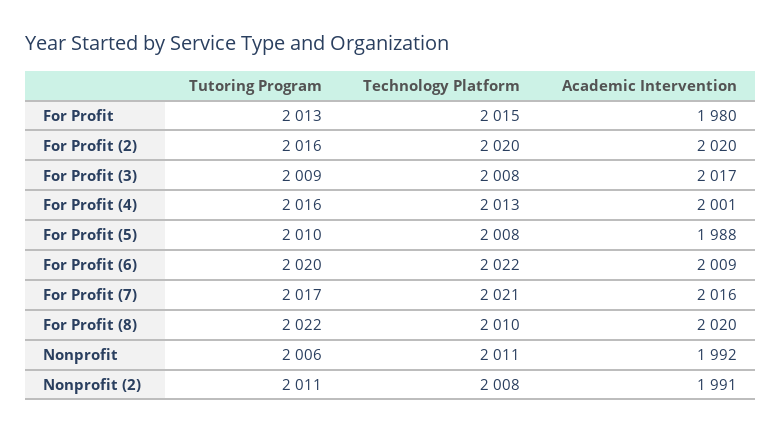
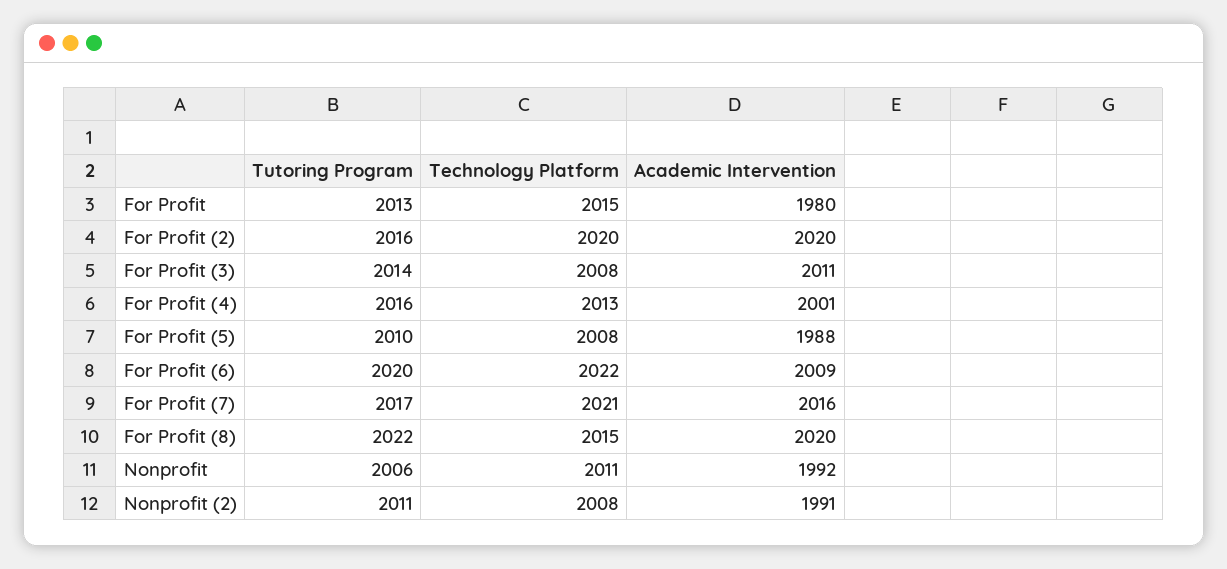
  {
    "Tutoring Program": {
      "For Profit": 2013,
      "For Profit (2)": 2016,
-     "For Profit (3)": 2009,
+     "For Profit (3)": 2014,
      "For Profit (4)": 2016,
      "For Profit (5)": 2010,
      "For Profit (6)": 2020,
      "For Profit (7)": 2017,
      "For Profit (8)": 2022,
      "Nonprofit": 2006,
      "Nonprofit (2)": 2011
    },
    "Technology Platform": {
      "For Profit": 2015,
      "For Profit (2)": 2020,
      "For Profit (3)": 2008,
      "For Profit (4)": 2013,
      "For Profit (5)": 2008,
      "For Profit (6)": 2022,
      "For Profit (7)": 2021,
-     "For Profit (8)": 2010,
+     "For Profit (8)": 2015,
      "Nonprofit": 2011,
      "Nonprofit (2)": 2008
    },
    "Academic Intervention": {
      "For Profit": 1980,
      "For Profit (2)": 2020,
-     "For Profit (3)": 2017,
+     "For Profit (3)": 2011,
      "For Profit (4)": 2001,
      "For Profit (5)": 1988,
      "For Profit (6)": 2009,
      "For Profit (7)": 2016,
      "For Profit (8)": 2020,
      "Nonprofit": 1992,
      "Nonprofit (2)": 1991
    }
  }

